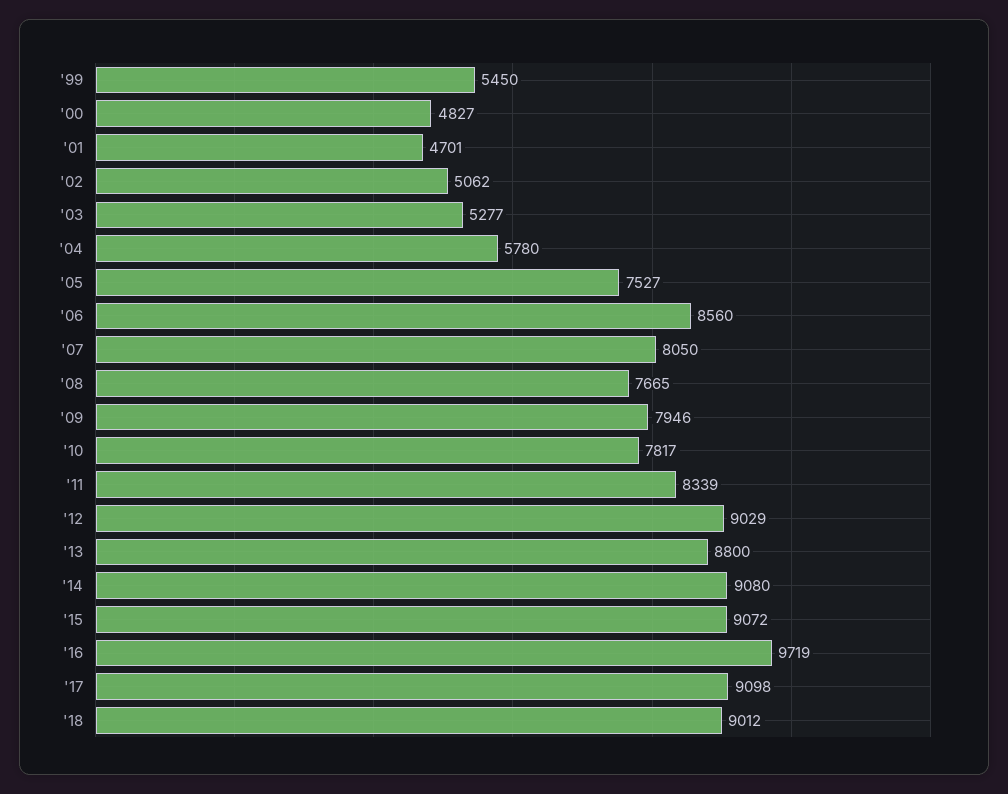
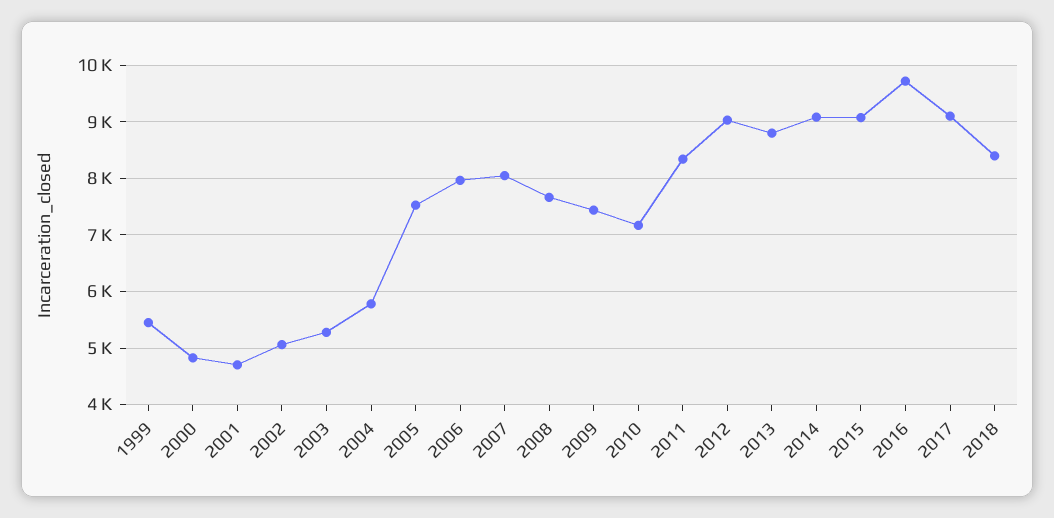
  {
    "'99": 5450,
    "'00": 4827,
    "'01": 4701,
    "'02": 5062,
    "'03": 5277,
    "'04": 5780,
    "'05": 7527,
-   "'06": 8560,
+   "'06": 8000,
    "'07": 8050,
    "'08": 7665,
-   "'09": 7946,
+   "'09": 7400,
-   "'10": 7817,
+   "'10": 7200,
    "'11": 8339,
    "'12": 9029,
    "'13": 8800,
    "'14": 9080,
    "'15": 9072,
    "'16": 9719,
    "'17": 9098,
-   "'18": 9012
+   "'18": 8400
  }

